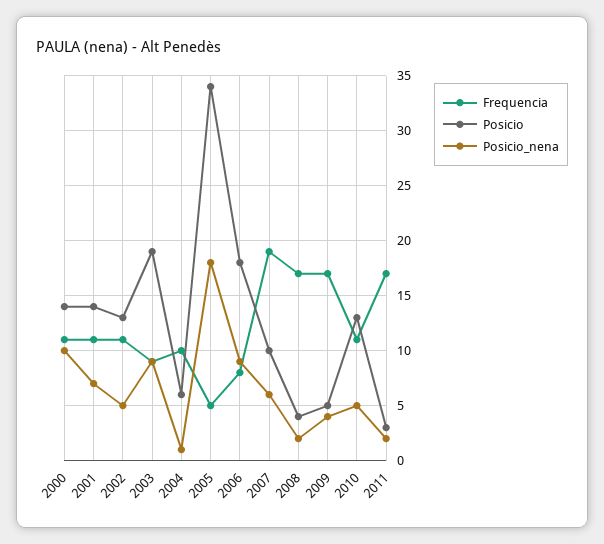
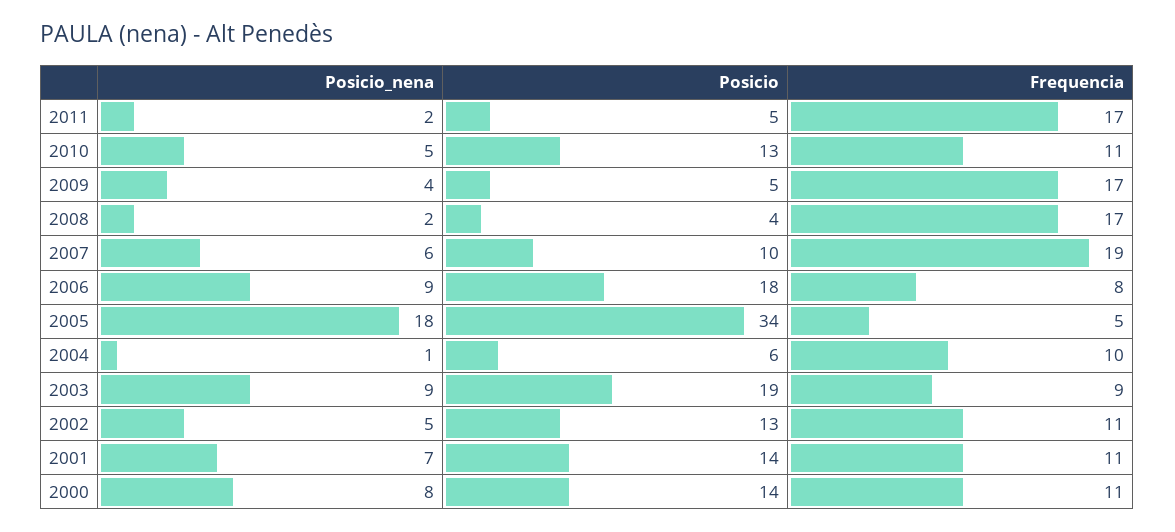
  {
    "Frequencia": {
      "2000": 11,
      "2001": 11,
      "2002": 11,
      "2003": 9,
      "2004": 10,
      "2005": 5,
      "2006": 8,
      "2007": 19,
      "2008": 17,
      "2009": 17,
      "2010": 11,
      "2011": 17
    },
    "Posicio": {
      "2000": 14,
      "2001": 14,
      "2002": 13,
      "2003": 19,
      "2004": 6,
      "2005": 34,
      "2006": 18,
      "2007": 10,
      "2008": 4,
      "2009": 5,
      "2010": 13,
-     "2011": 3
+     "2011": 5
    },
    "Posicio_nena": {
-     "2000": 10,
+     "2000": 8,
      "2001": 7,
      "2002": 5,
      "2003": 9,
      "2004": 1,
      "2005": 18,
      "2006": 9,
      "2007": 6,
      "2008": 2,
      "2009": 4,
      "2010": 5,
      "2011": 2
    }
  }

